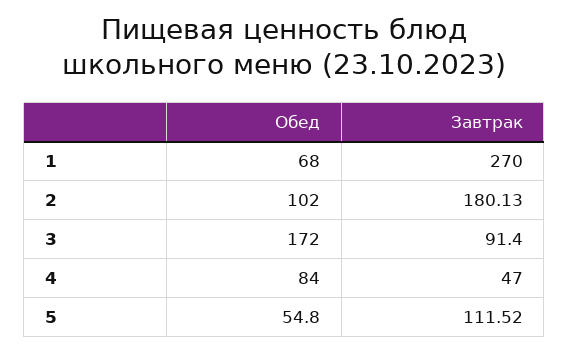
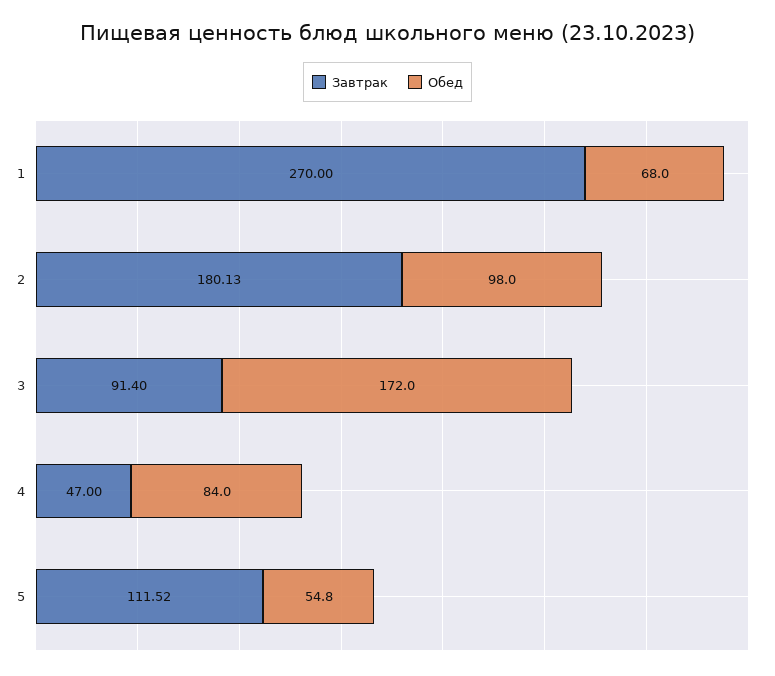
  {
    "Обед": {
      "1": 68,
-     "2": 102,
+     "2": 98,
      "3": 172,
      "4": 84,
      "5": 54.8
    },
    "Завтрак": {
      "1": 270,
      "2": 180.13,
      "3": 91.4,
      "4": 47,
      "5": 111.52
    }
  }

